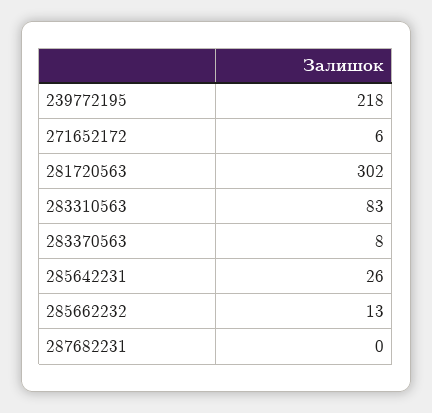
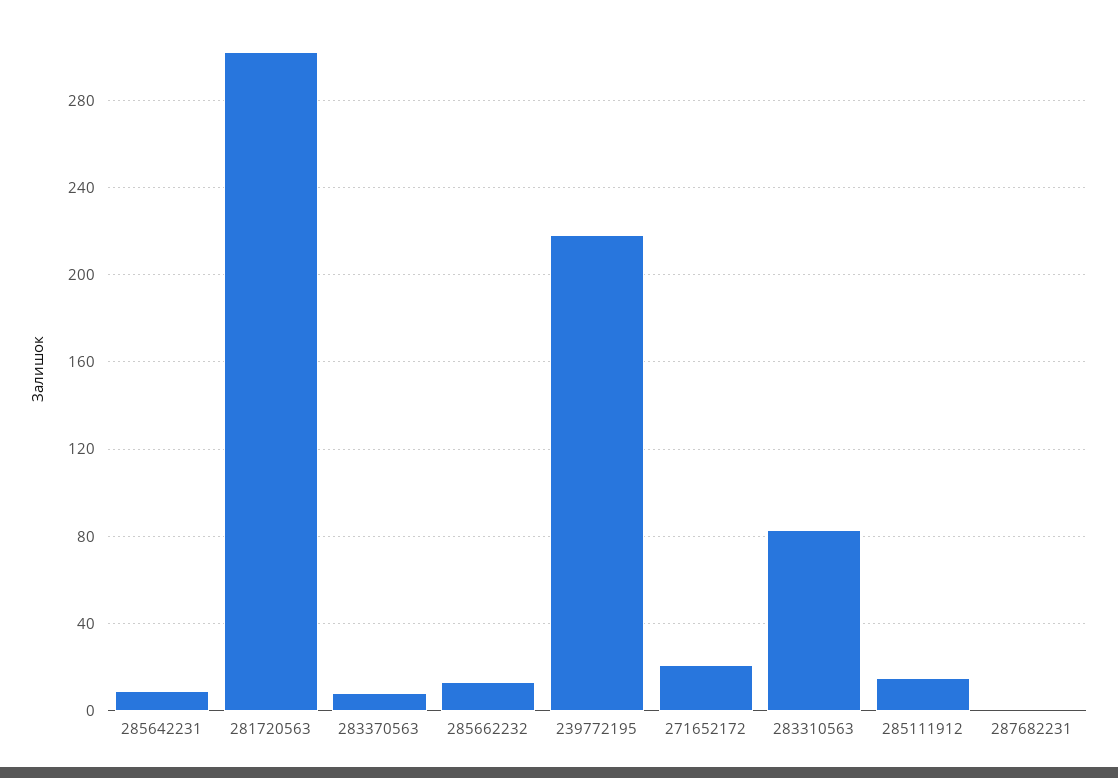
  {
    "239772195": 218,
-   "271652172": 6,
+   "271652172": 20,
    "281720563": 302,
    "283310563": 83,
    "283370563": 8,
-   "285642231": 26,
+   "285642231": 10,
    "285662232": 13,
-   "287682231": 0
+   "287682231": 0,
+   "285111912": 15
  }

